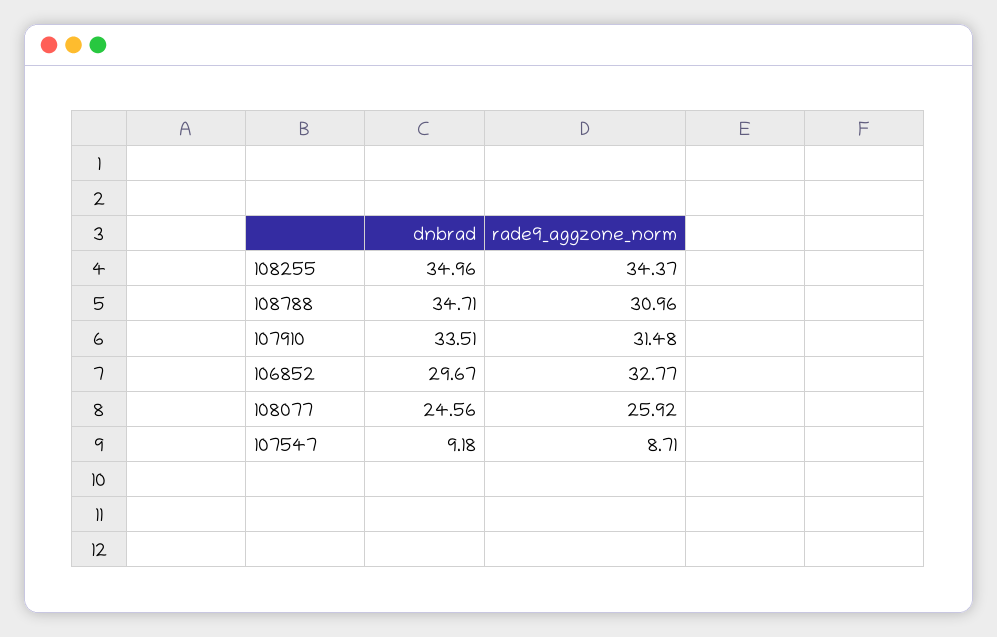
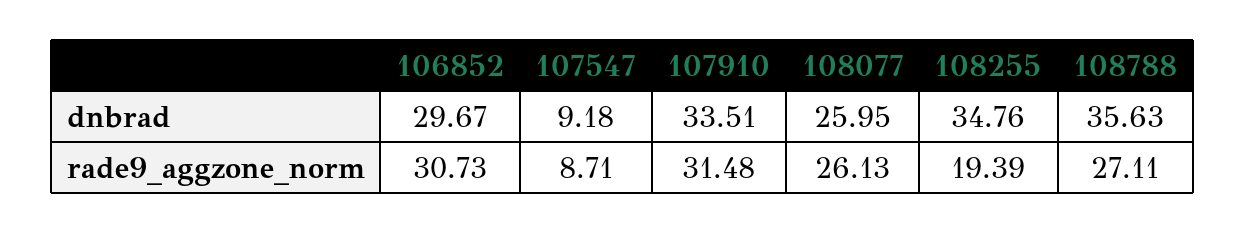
  {
    "dnbrad": {
-     "108255": 34.96,
+     "108255": 34.76,
-     "108788": 34.71,
+     "108788": 35.63,
      "107910": 33.51,
      "106852": 29.67,
-     "108077": 24.56,
+     "108077": 25.95,
      "107547": 9.18
    },
    "rade9_aggzone_norm": {
-     "108255": 34.37,
+     "108255": 19.39,
-     "108788": 30.96,
+     "108788": 27.11,
      "107910": 31.48,
-     "106852": 32.77,
+     "106852": 30.73,
-     "108077": 25.92,
+     "108077": 26.13,
      "107547": 8.71
    }
  }

